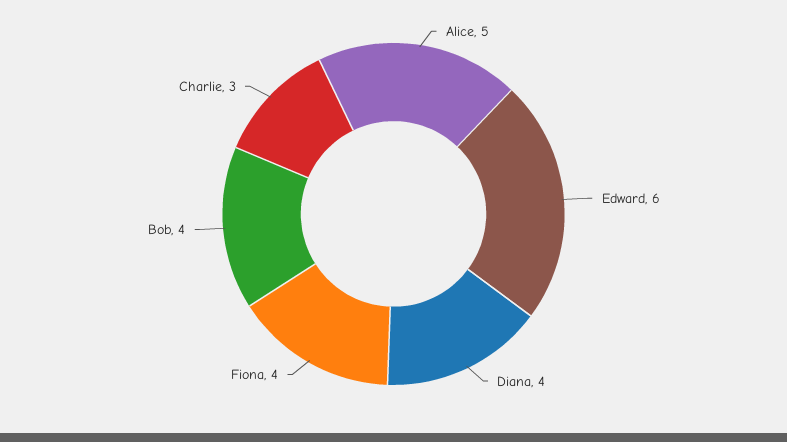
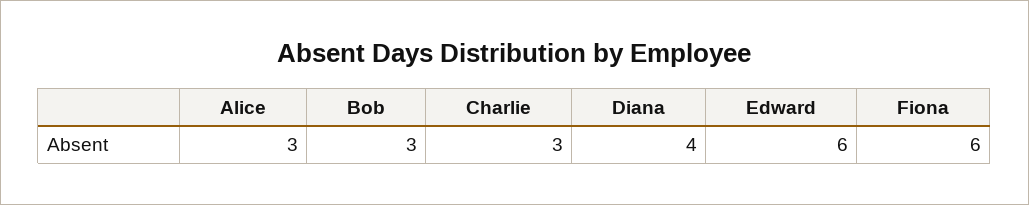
  {
-   "Alice": 5,
+   "Alice": 3,
    "Edward": 6,
    "Diana": 4,
-   "Fiona": 4,
+   "Fiona": 6,
-   "Bob": 4,
+   "Bob": 3,
    "Charlie": 3
  }

